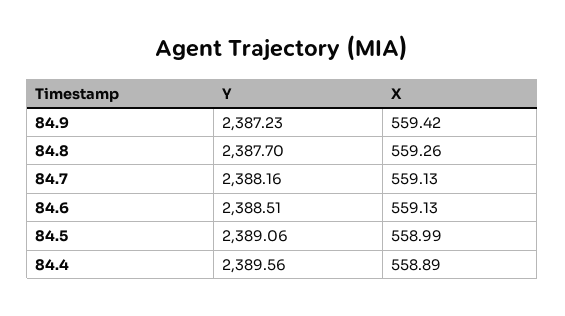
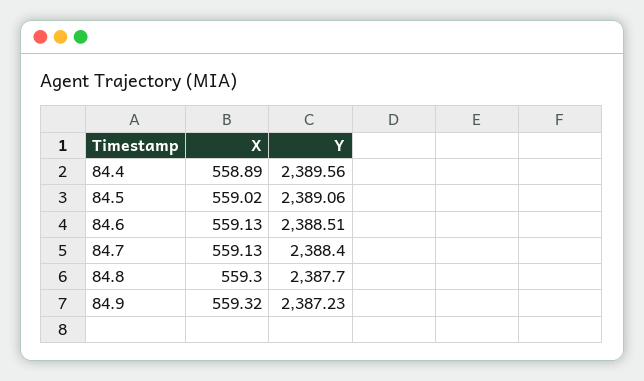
  {
    "Y": {
      "84.9": 2387.23,
      "84.8": 2387.7,
-     "84.7": 2388.16,
+     "84.7": 2388.4,
      "84.6": 2388.51,
      "84.5": 2389.06,
      "84.4": 2389.56
    },
    "X": {
-     "84.9": 559.42,
+     "84.9": 559.32,
-     "84.8": 559.26,
+     "84.8": 559.3,
      "84.7": 559.13,
      "84.6": 559.13,
-     "84.5": 558.99,
+     "84.5": 559.02,
      "84.4": 558.89
    }
  }

